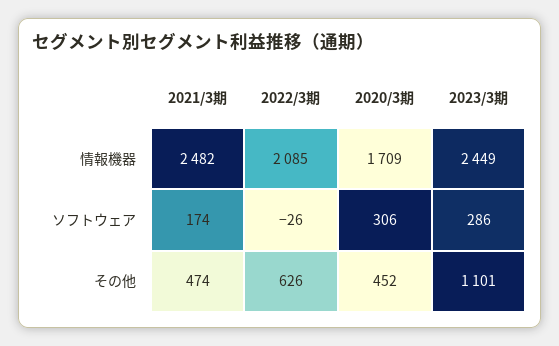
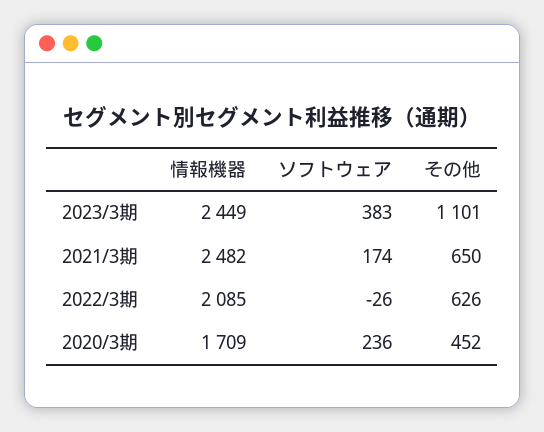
  {
    "2021/3期": {
      "情報機器": 2482,
      "ソフトウェア": 174,
-     "その他": 474
+     "その他": 650
    },
    "2022/3期": {
      "情報機器": 2085,
      "ソフトウェア": -26,
      "その他": 626
    },
    "2020/3期": {
      "情報機器": 1709,
-     "ソフトウェア": 306,
+     "ソフトウェア": 236,
      "その他": 452
    },
    "2023/3期": {
      "情報機器": 2449,
-     "ソフトウェア": 286,
+     "ソフトウェア": 383,
      "その他": 1101
    }
  }

